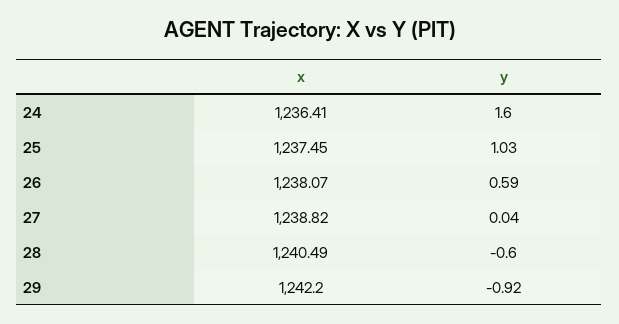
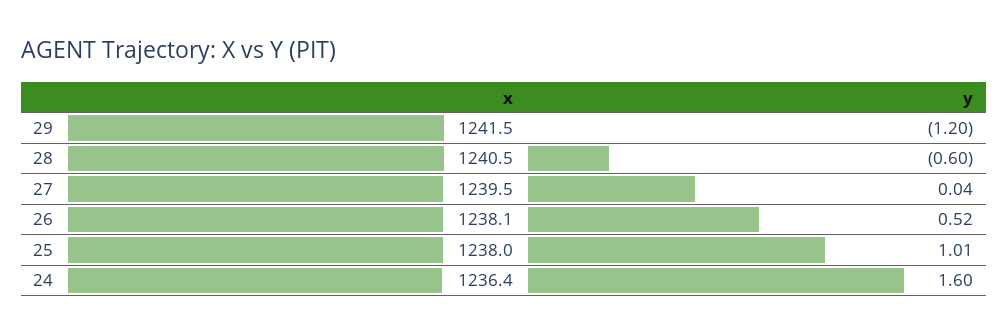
  {
    "x": {
      "24": 1236.41,
-     "25": 1237.45,
+     "25": 1238,
      "26": 1238.07,
-     "27": 1238.82,
+     "27": 1239.5,
      "28": 1240.49,
-     "29": 1242.2
+     "29": 1241.5
    },
    "y": {
      "24": 1.6,
-     "25": 1.03,
+     "25": 1.01,
-     "26": 0.59,
+     "26": 0.52,
      "27": 0.04,
      "28": -0.6,
-     "29": -0.92
+     "29": -1.2
    }
  }

